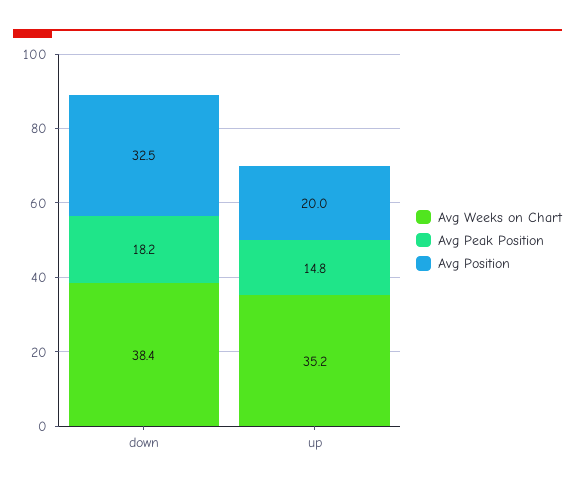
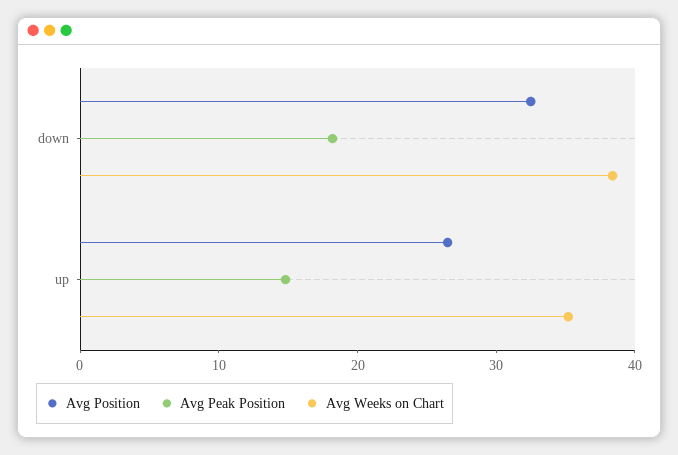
  {
    "Avg Weeks on Chart": {
      "down": 38.4,
      "up": 35.2
    },
    "Avg Peak Position": {
      "down": 18.2,
      "up": 14.8
    },
    "Avg Position": {
      "down": 32.5,
-     "up": 20
+     "up": 26
    }
  }

